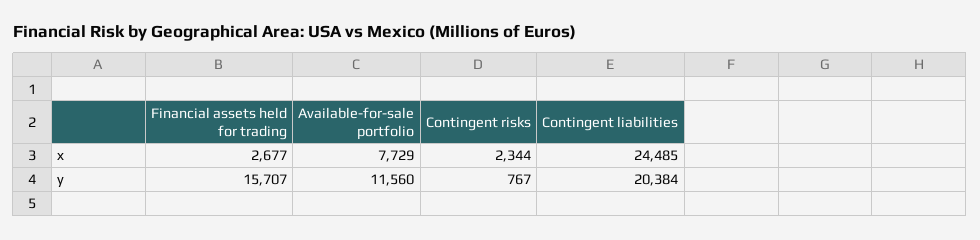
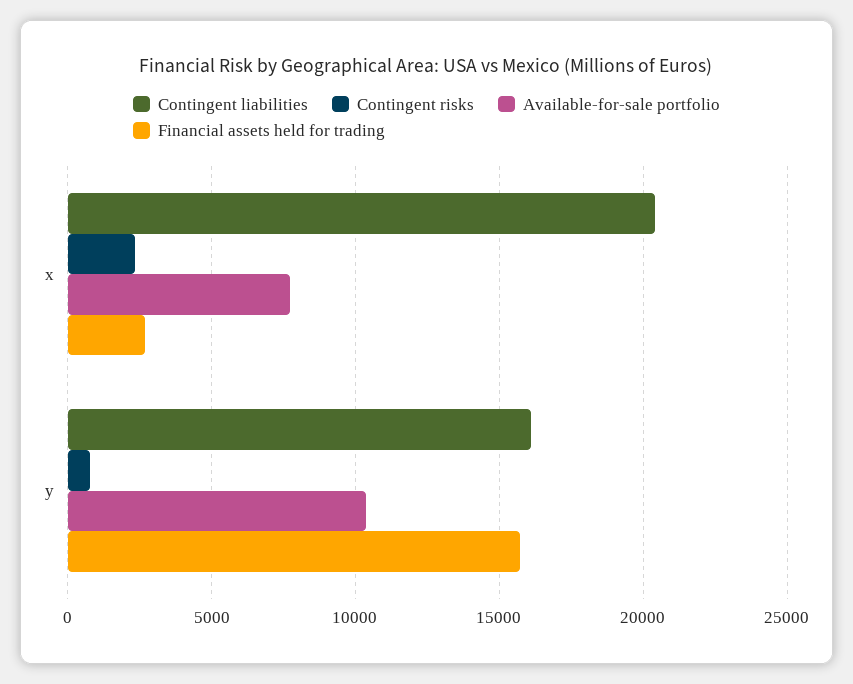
  {
    "Financial assets held for trading": {
      "x": 2677,
      "y": 15707
    },
    "Available-for-sale portfolio": {
      "x": 7729,
-     "y": 11560
+     "y": 10500
    },
    "Contingent risks": {
      "x": 2344,
      "y": 767
    },
    "Contingent liabilities": {
-     "x": 24485,
+     "x": 20500,
-     "y": 20384
+     "y": 16000
    }
  }

